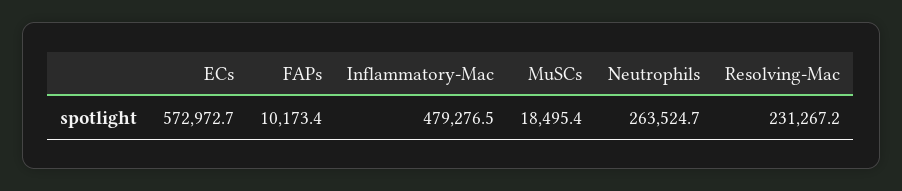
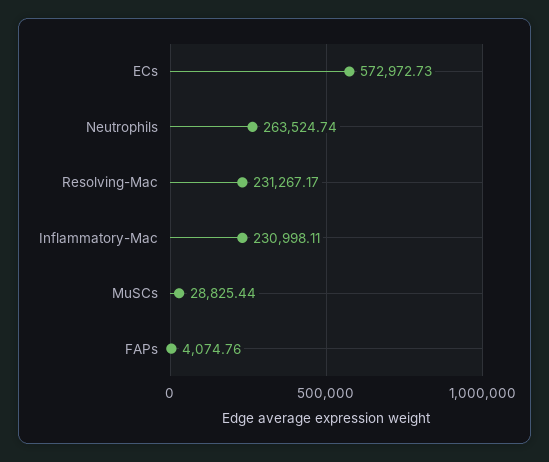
  {
    "ECs": 572972.73,
-   "FAPs": 10173.4,
+   "FAPs": 4074.76,
-   "Inflammatory-Mac": 479276.5,
+   "Inflammatory-Mac": 230998.11,
-   "MuSCs": 18495.4,
+   "MuSCs": 28825.44,
    "Neutrophils": 263524.74,
    "Resolving-Mac": 231267.17
  }

